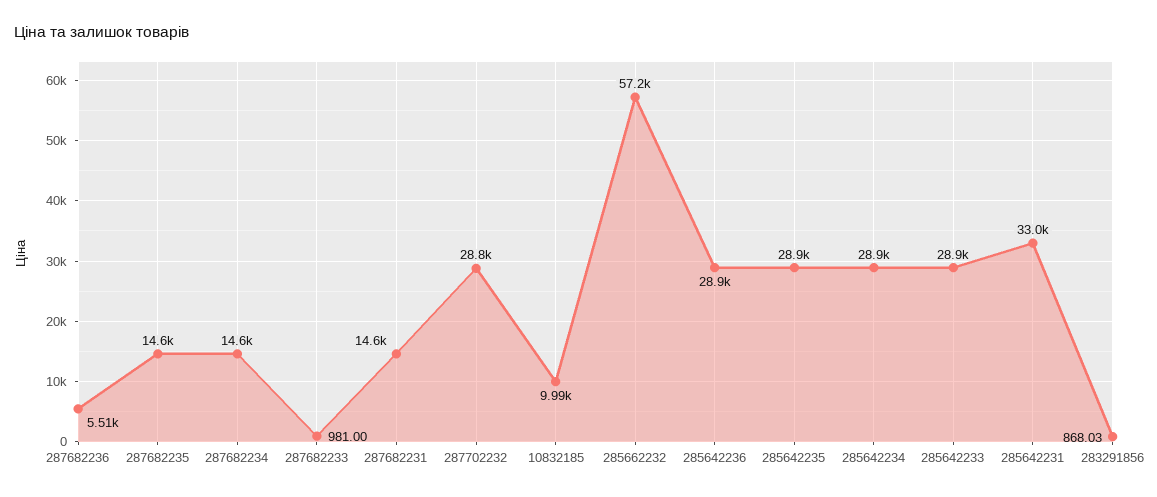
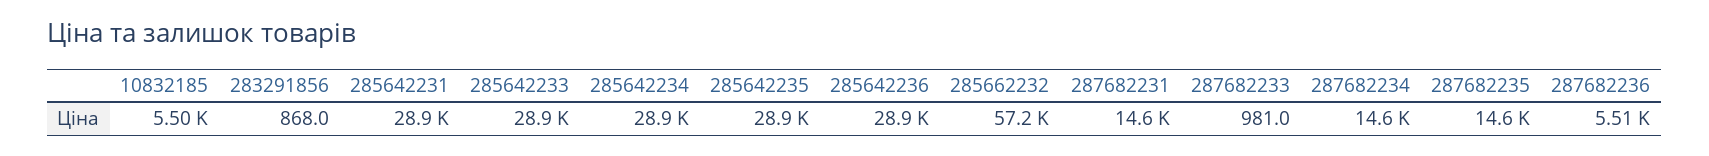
  {
    "287682236": 5510,
    "287682235": 14600,
    "287682234": 14600,
    "287682233": 981,
    "287682231": 14600,
-   "287702232": 28800,
-   "10832185": 9990,
+   "10832185": 5500,
    "285662232": 57200,
    "285642236": 28900,
    "285642235": 28900,
    "285642234": 28900,
    "285642233": 28900,
-   "285642231": 33000,
+   "285642231": 28900,
    "283291856": 868.03
  }

